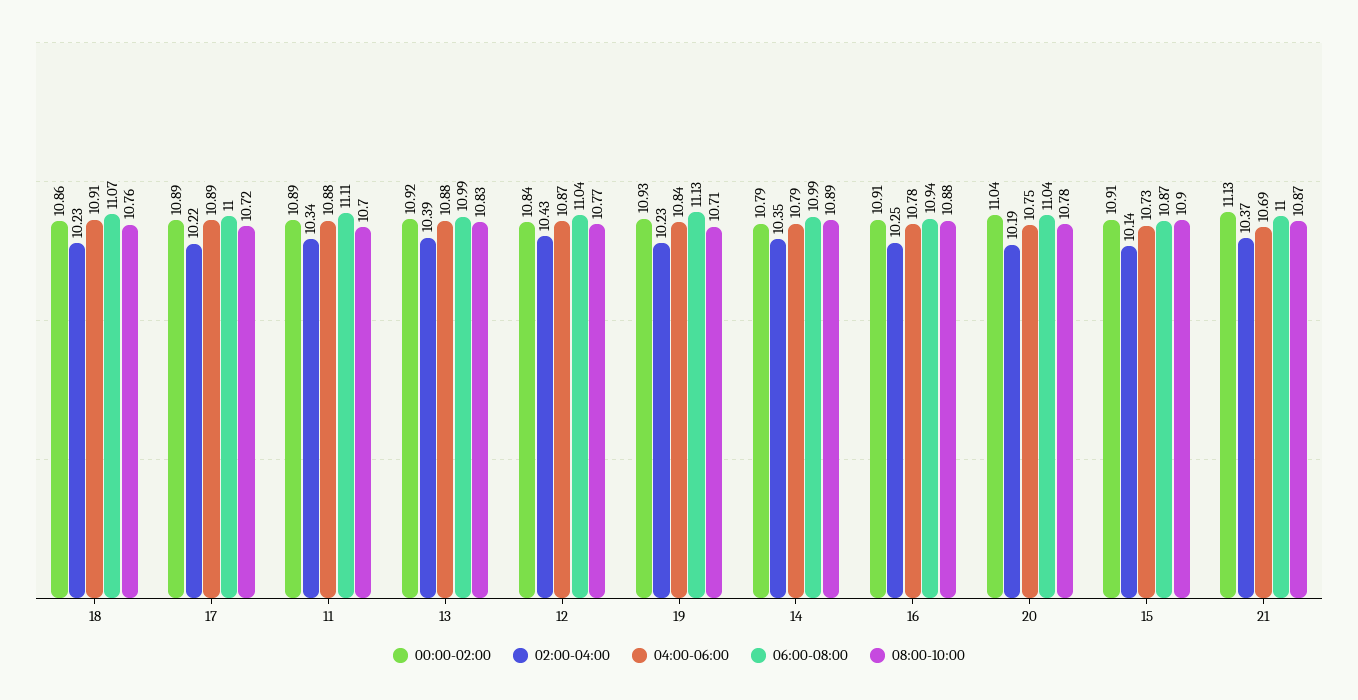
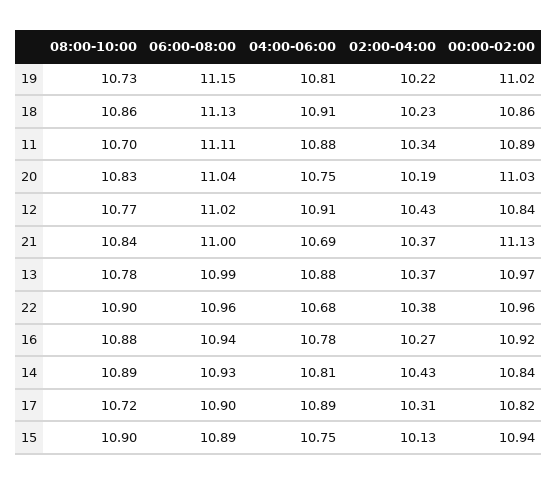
  {
    "00:00-02:00": {
      "18": 10.86,
-     "17": 10.89,
+     "17": 10.82,
      "11": 10.89,
-     "13": 10.92,
+     "13": 10.97,
      "12": 10.84,
-     "19": 10.93,
+     "19": 11.02,
-     "14": 10.79,
+     "14": 10.84,
-     "16": 10.91,
+     "16": 10.92,
-     "20": 11.04,
+     "20": 11.03,
-     "15": 10.91,
+     "15": 10.94,
-     "21": 11.13
+     "21": 11.13,
+     "22": 10.96
    },
    "02:00-04:00": {
      "18": 10.23,
-     "17": 10.22,
+     "17": 10.31,
      "11": 10.34,
-     "13": 10.39,
+     "13": 10.37,
      "12": 10.43,
-     "19": 10.23,
+     "19": 10.22,
-     "14": 10.35,
+     "14": 10.43,
-     "16": 10.25,
+     "16": 10.27,
      "20": 10.19,
-     "15": 10.14,
+     "15": 10.13,
-     "21": 10.37
+     "21": 10.37,
+     "22": 10.38
    },
    "04:00-06:00": {
      "18": 10.91,
      "17": 10.89,
      "11": 10.88,
      "13": 10.88,
-     "12": 10.87,
+     "12": 10.91,
-     "19": 10.84,
+     "19": 10.81,
-     "14": 10.79,
+     "14": 10.81,
      "16": 10.78,
      "20": 10.75,
-     "15": 10.73,
+     "15": 10.75,
-     "21": 10.69
+     "21": 10.69,
+     "22": 10.68
    },
    "06:00-08:00": {
-     "18": 11.07,
+     "18": 11.13,
-     "17": 11,
+     "17": 10.9,
      "11": 11.11,
      "13": 10.99,
-     "12": 11.04,
+     "12": 11.02,
-     "19": 11.13,
+     "19": 11.15,
-     "14": 10.99,
+     "14": 10.93,
      "16": 10.94,
      "20": 11.04,
-     "15": 10.87,
+     "15": 10.89,
-     "21": 11
+     "21": 11,
+     "22": 10.96
    },
    "08:00-10:00": {
-     "18": 10.76,
+     "18": 10.86,
      "17": 10.72,
      "11": 10.7,
-     "13": 10.83,
+     "13": 10.78,
      "12": 10.77,
-     "19": 10.71,
+     "19": 10.73,
      "14": 10.89,
      "16": 10.88,
-     "20": 10.78,
+     "20": 10.83,
      "15": 10.9,
-     "21": 10.87
+     "21": 10.84,
+     "22": 10.9
    }
  }

